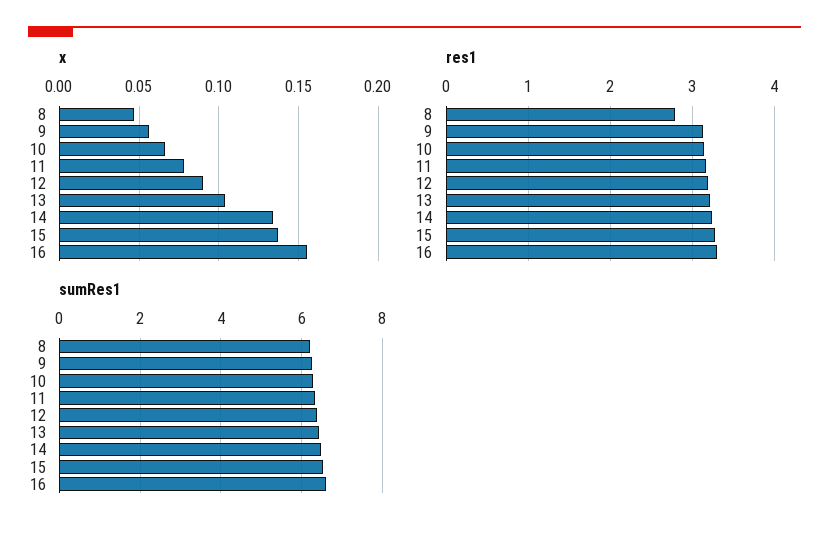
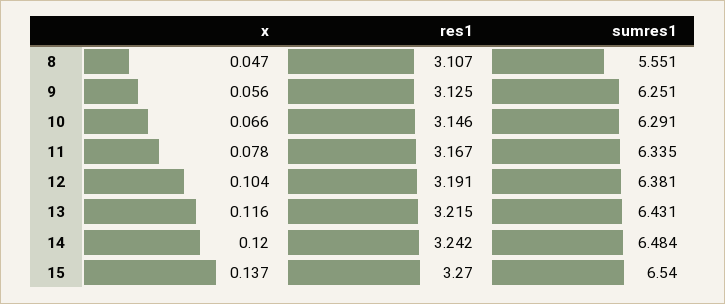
  {
    "x": {
      "8": 0.047,
      "9": 0.056,
      "10": 0.066,
      "11": 0.078,
-     "12": 0.09,
+     "12": 0.104,
-     "13": 0.105,
+     "13": 0.116,
-     "14": 0.135,
+     "14": 0.12,
-     "15": 0.137,
+     "15": 0.137
-     "16": 0.155
    },
    "res1": {
-     "8": 2.8,
+     "8": 3.107,
      "9": 3.125,
      "10": 3.146,
      "11": 3.167,
      "12": 3.191,
      "13": 3.215,
      "14": 3.242,
-     "15": 3.27,
+     "15": 3.27
-     "16": 3.3
    },
    "sumRes1": {
-     "8": 6.2,
+     "8": 5.551,
      "9": 6.251,
      "10": 6.291,
      "11": 6.335,
      "12": 6.381,
      "13": 6.431,
      "14": 6.484,
-     "15": 6.54,
+     "15": 6.54
-     "16": 6.6
    }
  }

